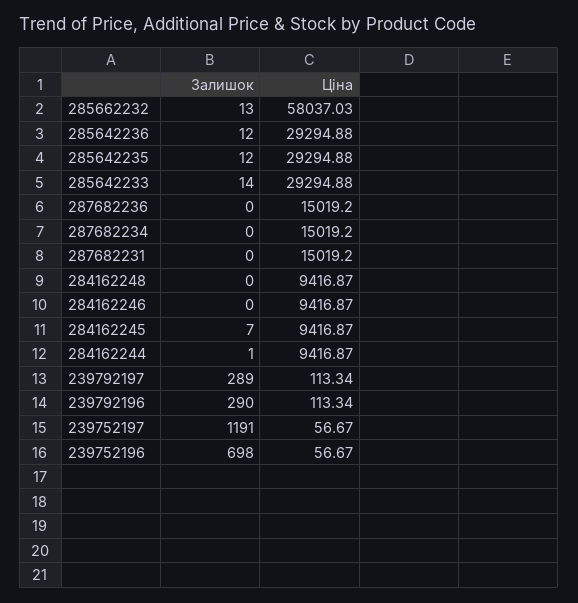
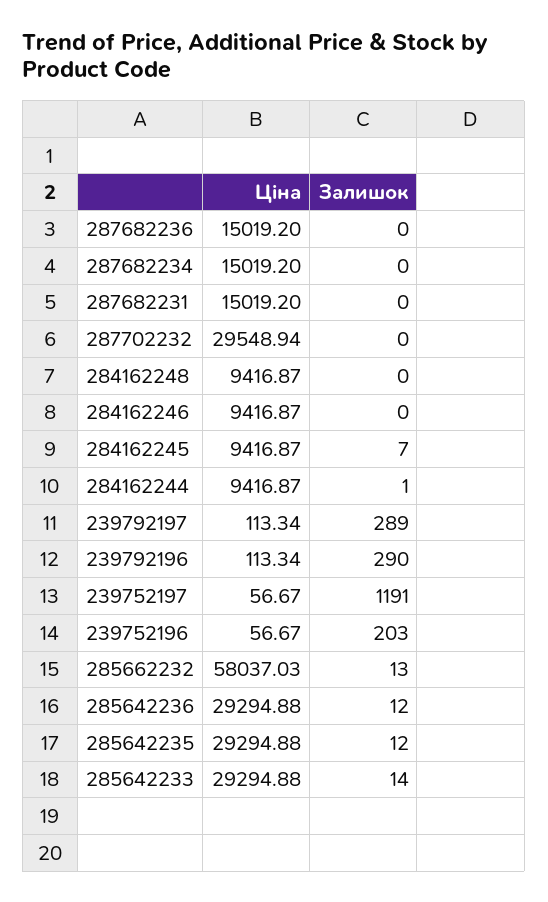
  {
    "Залишок": {
      "285662232": 13,
      "285642236": 12,
      "285642235": 12,
      "285642233": 14,
      "287682236": 0,
      "287682234": 0,
      "287682231": 0,
      "284162248": 0,
      "284162246": 0,
      "284162245": 7,
      "284162244": 1,
      "239792197": 289,
      "239792196": 290,
      "239752197": 1191,
-     "239752196": 698
+     "239752196": 203,
+     "287702232": 0
    },
    "Ціна": {
      "285662232": 58037.03,
      "285642236": 29294.88,
      "285642235": 29294.88,
      "285642233": 29294.88,
      "287682236": 15019.2,
      "287682234": 15019.2,
      "287682231": 15019.2,
      "284162248": 9416.87,
      "284162246": 9416.87,
      "284162245": 9416.87,
      "284162244": 9416.87,
      "239792197": 113.34,
      "239792196": 113.34,
      "239752197": 56.67,
-     "239752196": 56.67
+     "239752196": 56.67,
+     "287702232": 29548.94
    }
  }

